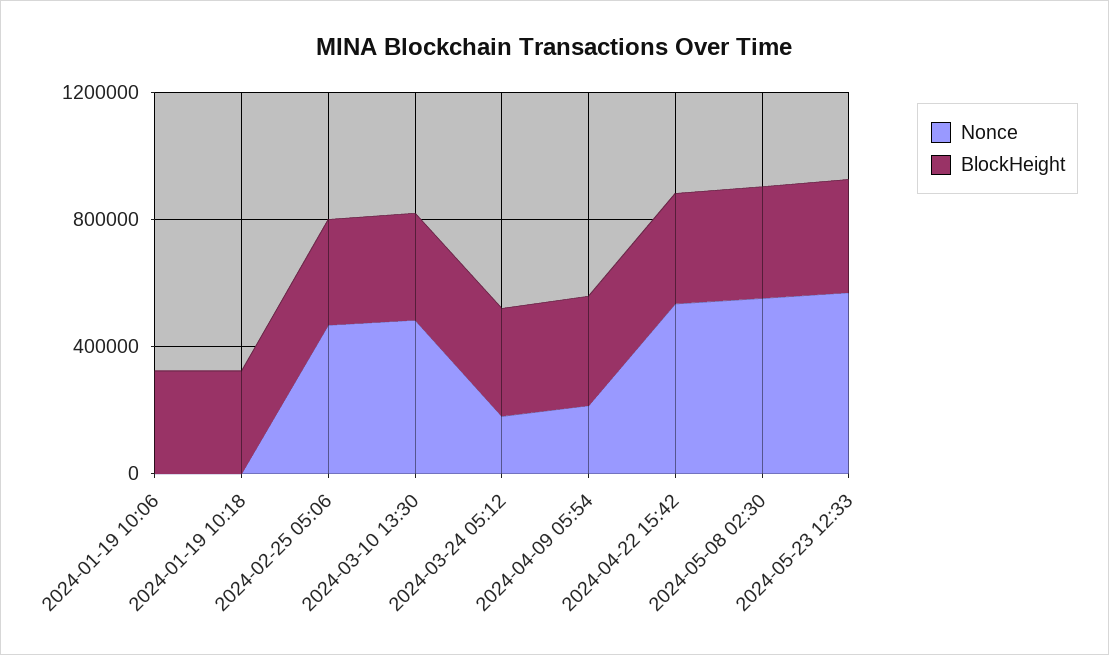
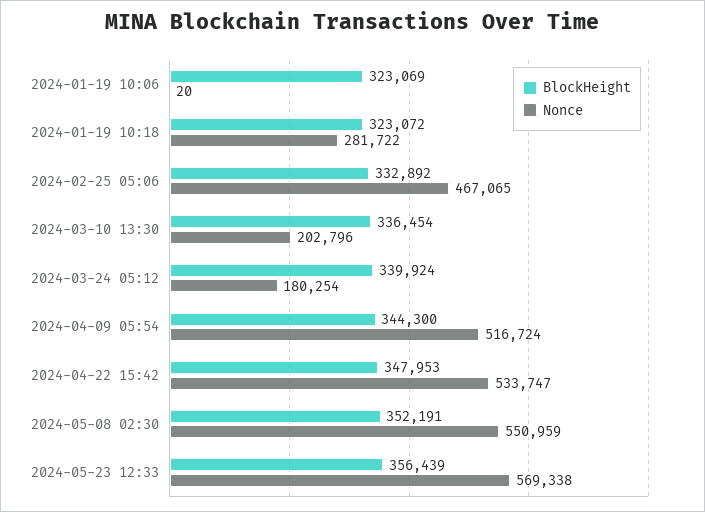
  {
    "Nonce": {
      "2024-01-19 10:06": 20,
-     "2024-01-19 10:18": 0,
+     "2024-01-19 10:18": 281722,
      "2024-02-25 05:06": 467065,
-     "2024-03-10 13:30": 500000,
+     "2024-03-10 13:30": 202796,
      "2024-03-24 05:12": 180254,
-     "2024-04-09 05:54": 200000,
+     "2024-04-09 05:54": 516724,
      "2024-04-22 15:42": 533747,
      "2024-05-08 02:30": 550959,
      "2024-05-23 12:33": 569338
    },
    "BlockHeight": {
      "2024-01-19 10:06": 323069,
      "2024-01-19 10:18": 323072,
      "2024-02-25 05:06": 332892,
      "2024-03-10 13:30": 336454,
      "2024-03-24 05:12": 339924,
      "2024-04-09 05:54": 344300,
      "2024-04-22 15:42": 347953,
      "2024-05-08 02:30": 352191,
      "2024-05-23 12:33": 356439
    }
  }

